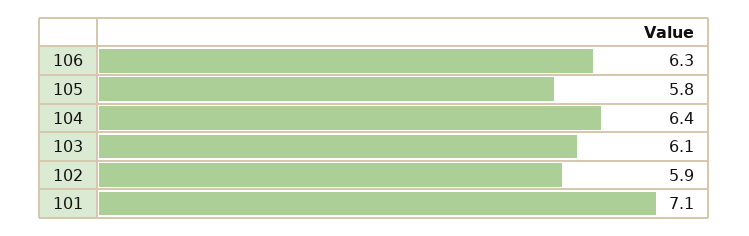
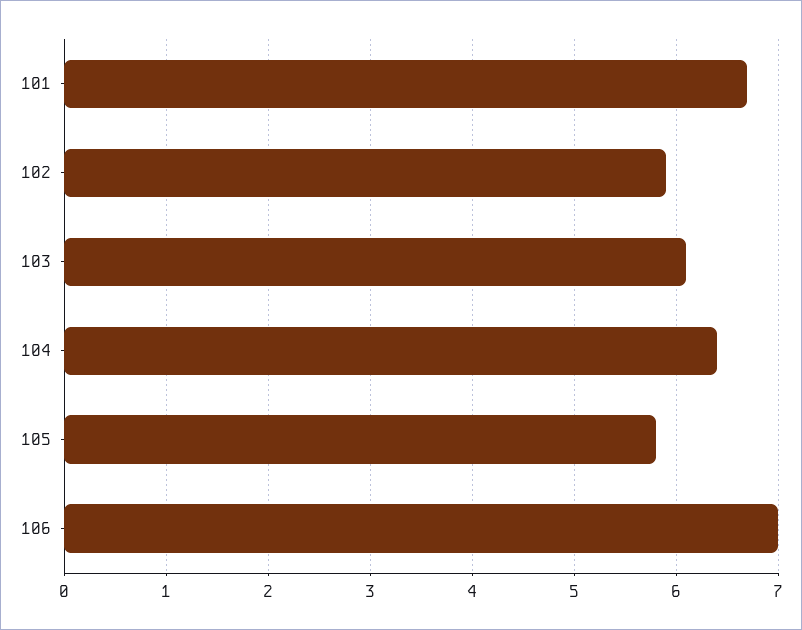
  {
-   "106": 6.3,
+   "106": 7,
    "105": 5.8,
    "104": 6.4,
    "103": 6.1,
    "102": 5.9,
-   "101": 7.1
+   "101": 6.7
  }

